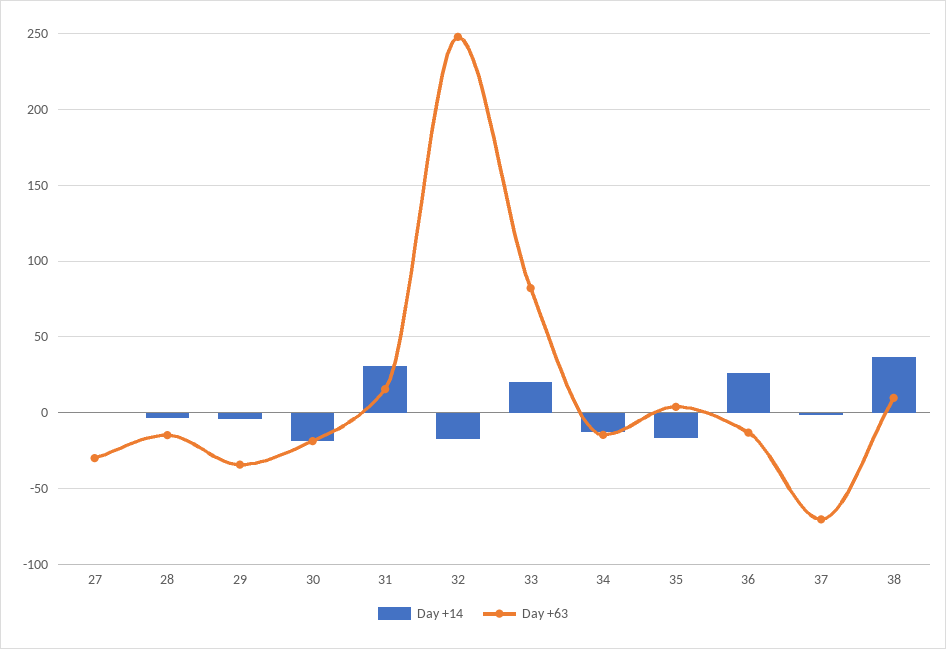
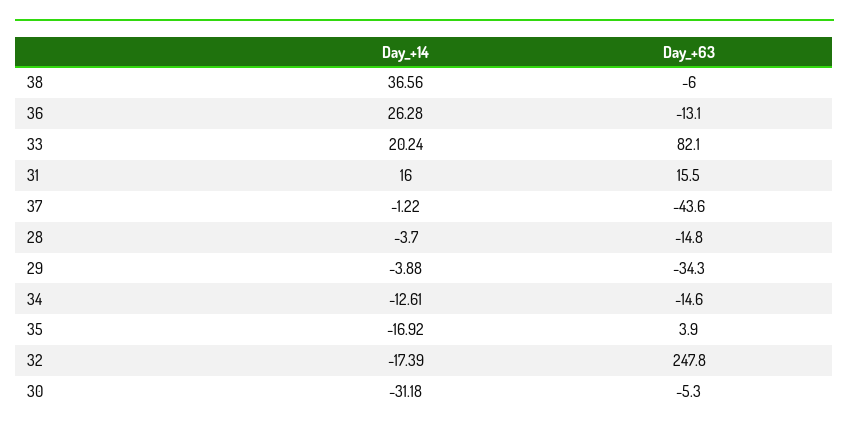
  {
    "Day +14": {
-     "27": 0,
      "28": -3.7,
      "29": -3.88,
-     "30": -20,
+     "30": -31.18,
-     "31": 30,
+     "31": 16,
      "32": -17.39,
      "33": 20.24,
      "34": -12.61,
      "35": -16.92,
      "36": 26.28,
      "37": -1.22,
      "38": 36.56
    },
    "Day +63": {
-     "27": -30,
      "28": -14.8,
      "29": -34.3,
-     "30": -20,
+     "30": -5.3,
      "31": 15.5,
      "32": 247.8,
      "33": 82.1,
      "34": -14.6,
      "35": 3.9,
      "36": -13.1,
-     "37": -70,
+     "37": -43.6,
-     "38": 10
+     "38": -6
    }
  }

